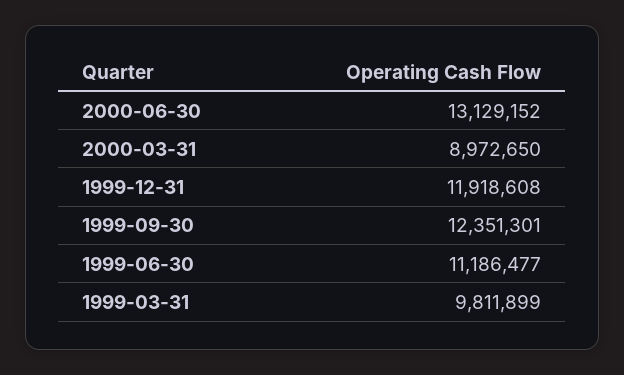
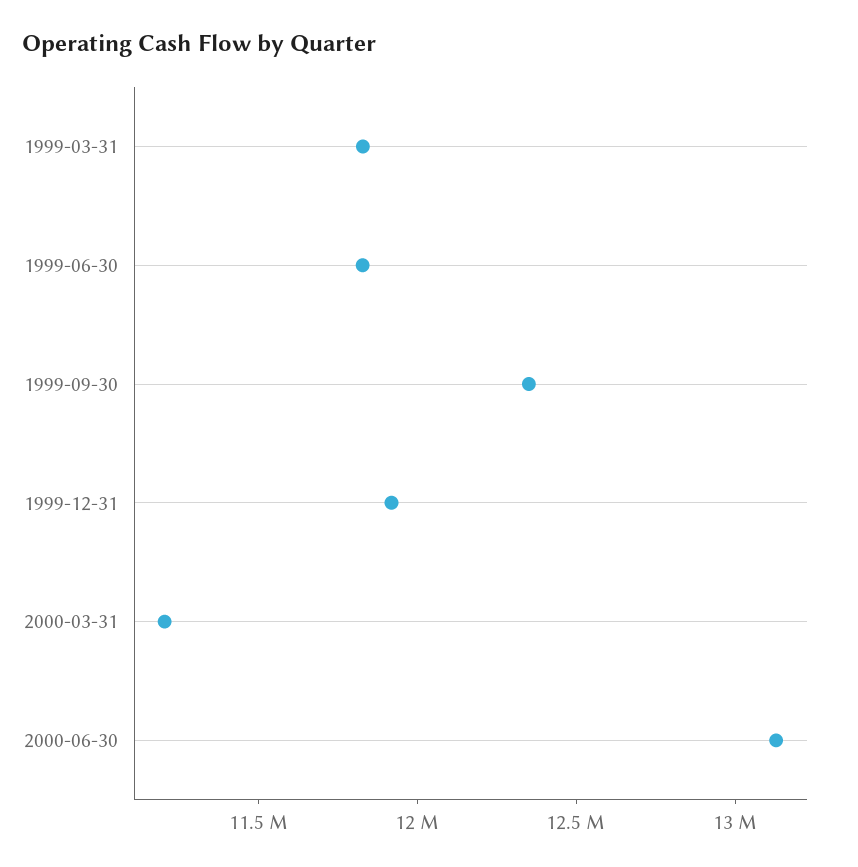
  {
    "2000-06-30": 13129152,
-   "2000-03-31": 8972650,
+   "2000-03-31": 11200000,
    "1999-12-31": 11918608,
    "1999-09-30": 12351301,
-   "1999-06-30": 11186477,
+   "1999-06-30": 11800000,
-   "1999-03-31": 9811899
+   "1999-03-31": 11800000
  }

